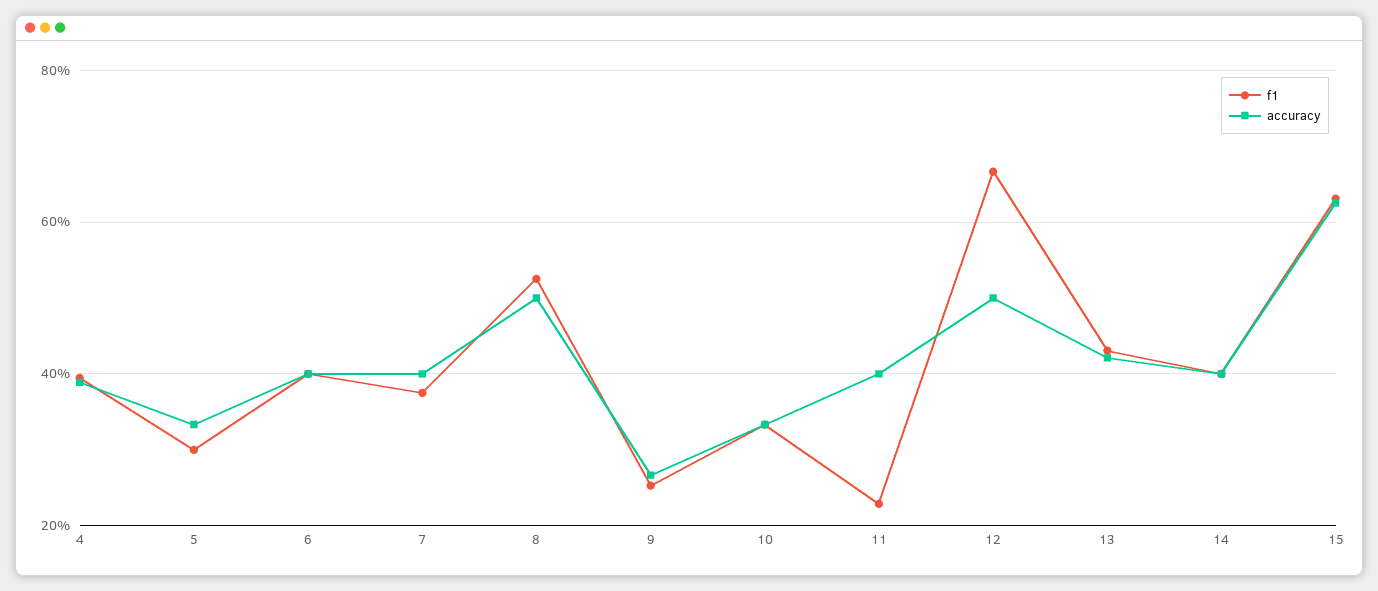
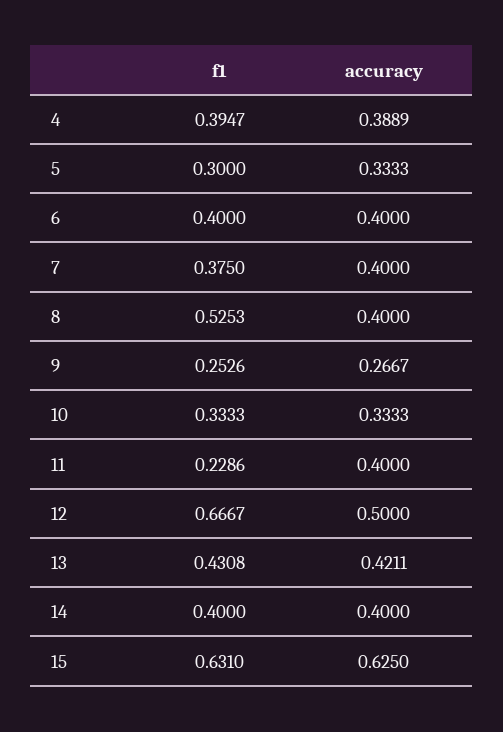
  {
    "f1": {
      "4": 0.3947,
      "5": 0.3,
      "6": 0.4,
      "7": 0.375,
      "8": 0.5253,
      "9": 0.2526,
      "10": 0.3333,
      "11": 0.2286,
      "12": 0.6667,
      "13": 0.4308,
      "14": 0.4,
      "15": 0.631
    },
    "accuracy": {
      "4": 0.3889,
      "5": 0.3333,
      "6": 0.4,
      "7": 0.4,
-     "8": 0.5,
+     "8": 0.4,
      "9": 0.2667,
      "10": 0.3333,
      "11": 0.4,
      "12": 0.5,
      "13": 0.4211,
      "14": 0.4,
      "15": 0.625
    }
  }

